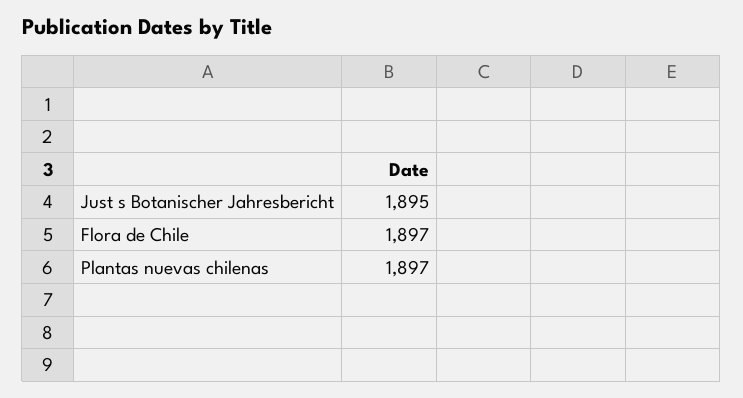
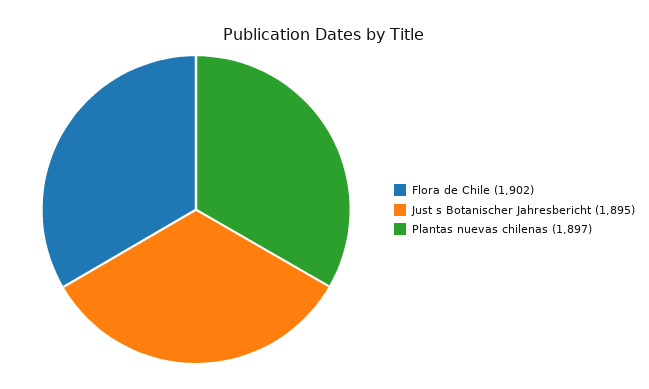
  {
    "Just s Botanischer Jahresbericht": 1895,
-   "Flora de Chile": 1897,
+   "Flora de Chile": 1902,
    "Plantas nuevas chilenas": 1897
  }

